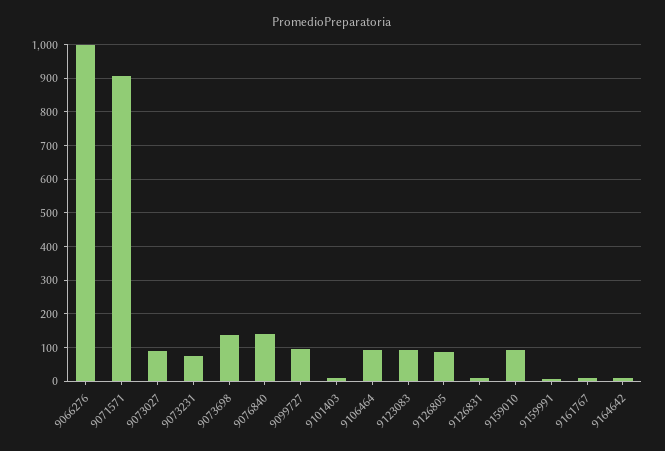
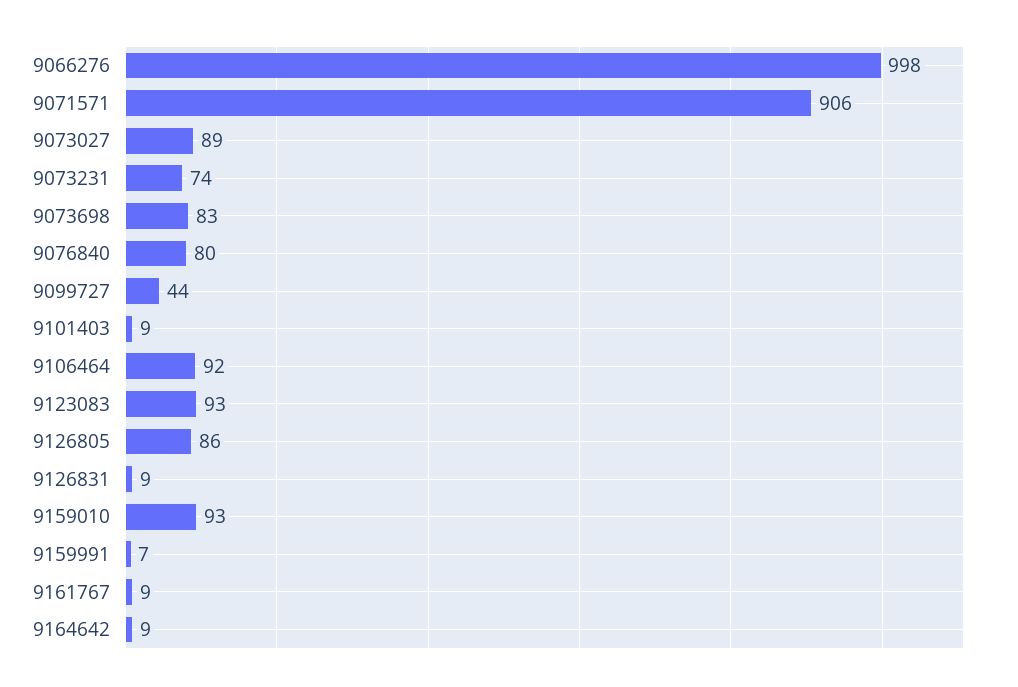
  {
    "9066276": 998,
    "9071571": 906,
    "9073027": 89,
    "9073231": 74,
-   "9073698": 140,
+   "9073698": 83,
-   "9076840": 140,
+   "9076840": 80,
-   "9099727": 100,
+   "9099727": 44,
    "9101403": 9,
    "9106464": 92,
    "9123083": 93,
    "9126805": 86,
    "9126831": 9,
    "9159010": 93,
    "9159991": 7,
    "9161767": 9,
    "9164642": 9
  }

